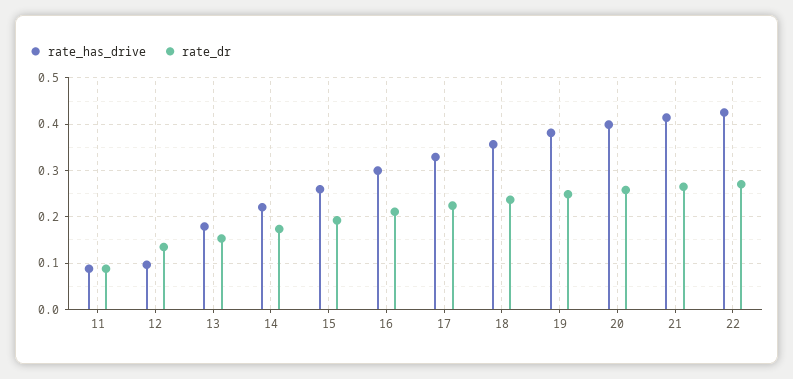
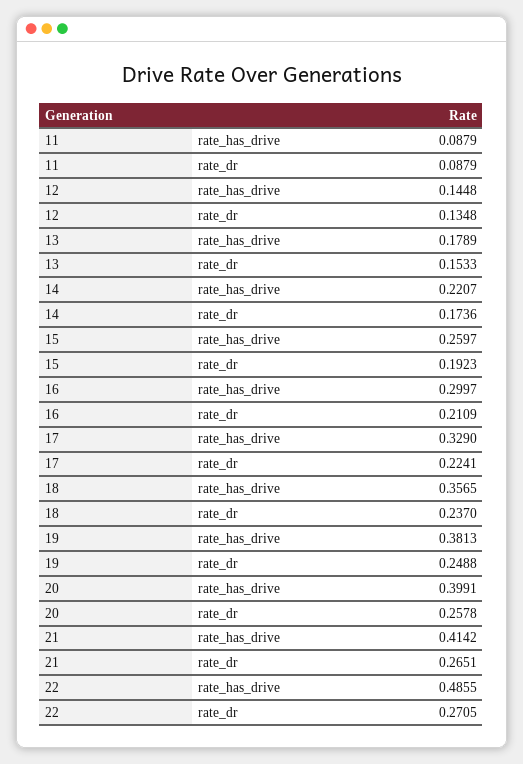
  {
    "rate_has_drive": {
      "11": 0.0879,
-     "12": 0.1,
+     "12": 0.1448,
      "13": 0.1789,
      "14": 0.2207,
      "15": 0.2597,
      "16": 0.2997,
      "17": 0.329,
      "18": 0.3565,
      "19": 0.3813,
      "20": 0.3991,
      "21": 0.4142,
-     "22": 0.42
+     "22": 0.4855
    },
    "rate_dr": {
      "11": 0.0879,
      "12": 0.1348,
      "13": 0.1533,
      "14": 0.1736,
      "15": 0.1923,
      "16": 0.2109,
      "17": 0.2241,
      "18": 0.237,
      "19": 0.2488,
      "20": 0.2578,
      "21": 0.2651,
      "22": 0.2705
    }
  }

